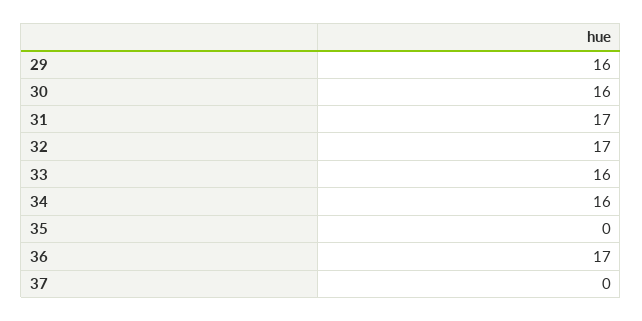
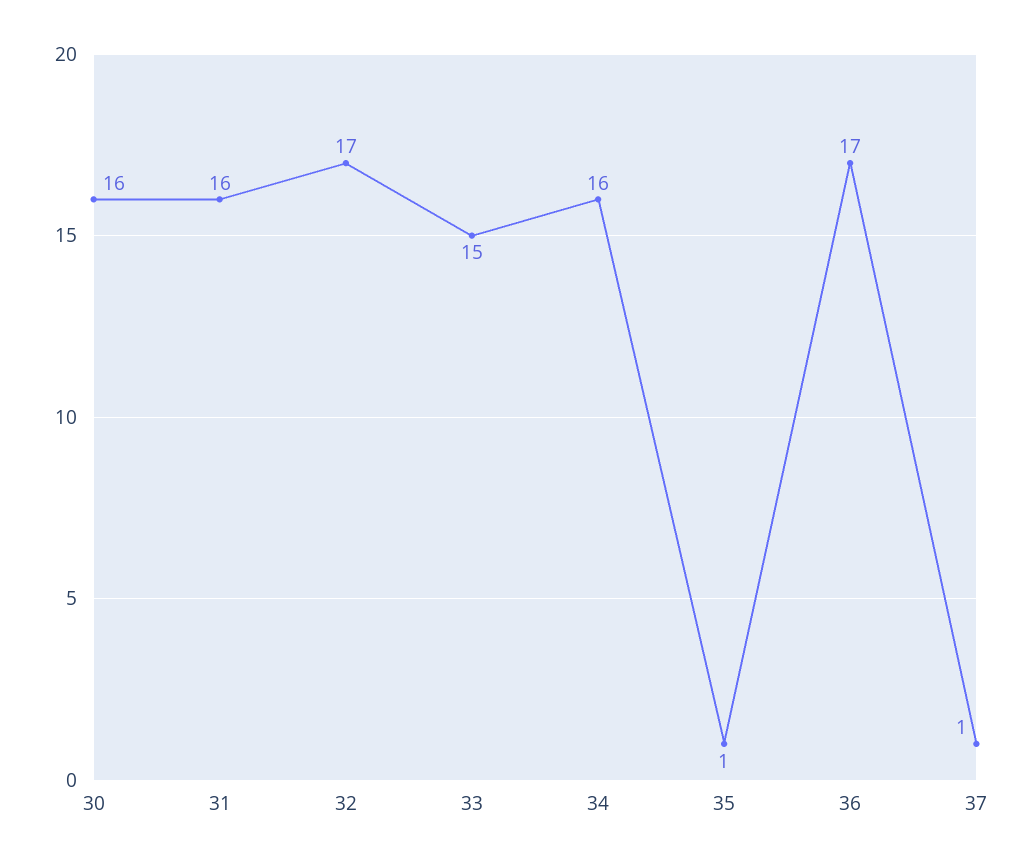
  {
-   "29": 16,
    "30": 16,
-   "31": 17,
+   "31": 16,
    "32": 17,
-   "33": 16,
+   "33": 15,
    "34": 16,
-   "35": 0,
+   "35": 1,
    "36": 17,
-   "37": 0
+   "37": 1
  }

